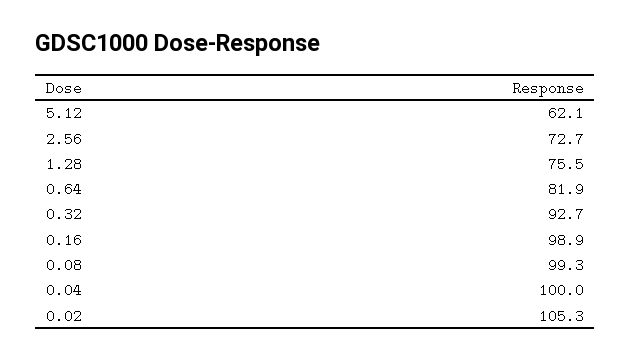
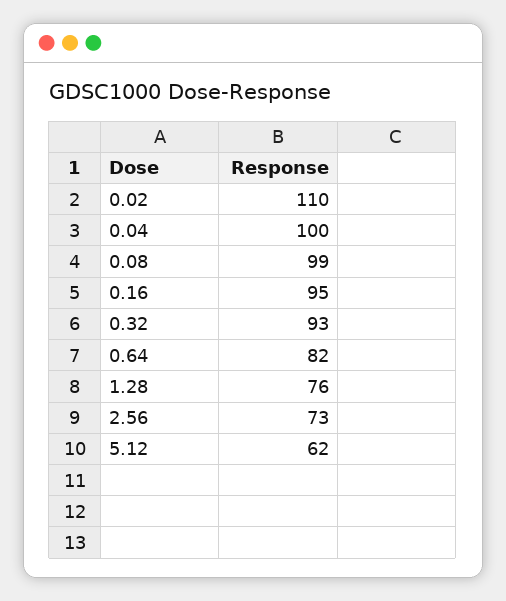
  {
    "5.12": 62.1,
    "2.56": 72.7,
    "1.28": 75.5,
    "0.64": 81.9,
    "0.32": 92.7,
-   "0.16": 98.9,
+   "0.16": 95,
    "0.08": 99.3,
    "0.04": 100,
-   "0.02": 105.3
+   "0.02": 110
  }

